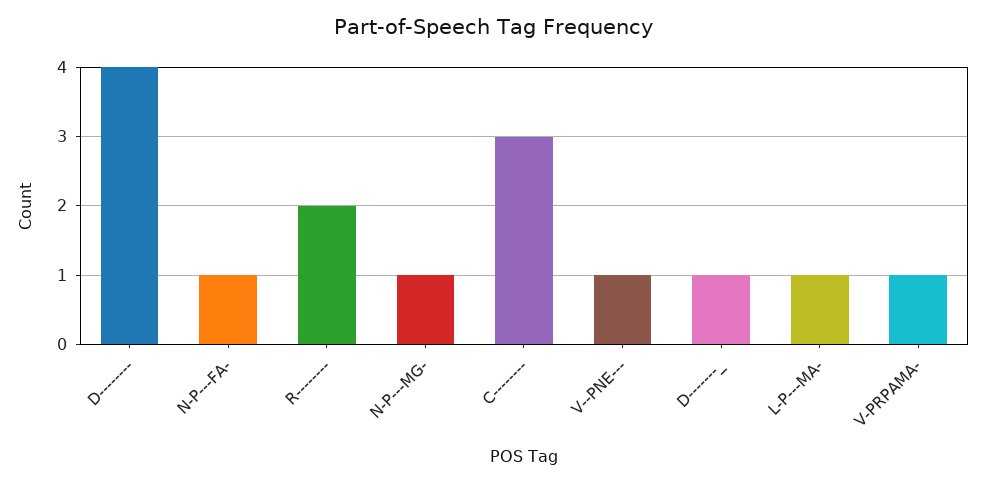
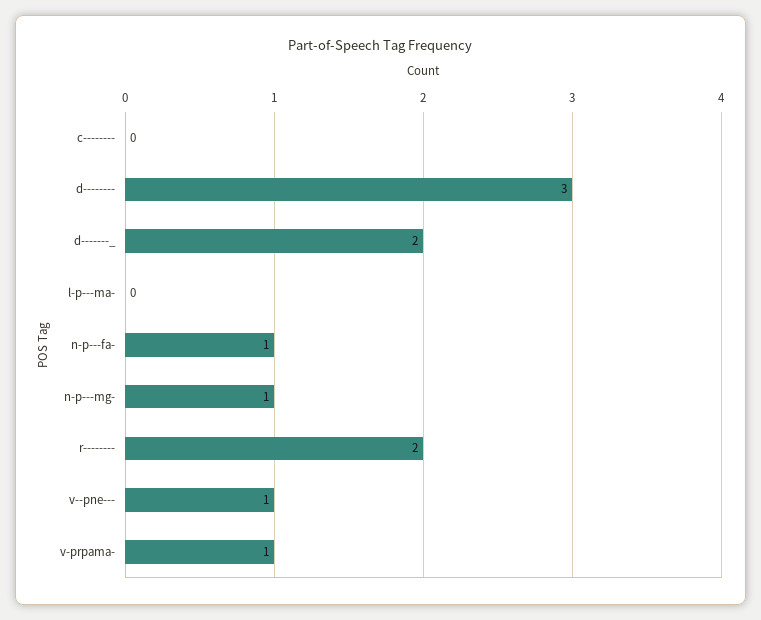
  {
-   "D--------": 4,
+   "D--------": 3,
    "N-P---FA-": 1,
    "R--------": 2,
    "N-P---MG-": 1,
-   "C--------": 3,
+   "C--------": 0,
    "V--PNE---": 1,
-   "D-------_": 1,
+   "D-------_": 2,
-   "L-P---MA-": 1,
+   "L-P---MA-": 0,
    "V-PRPAMA-": 1
  }

